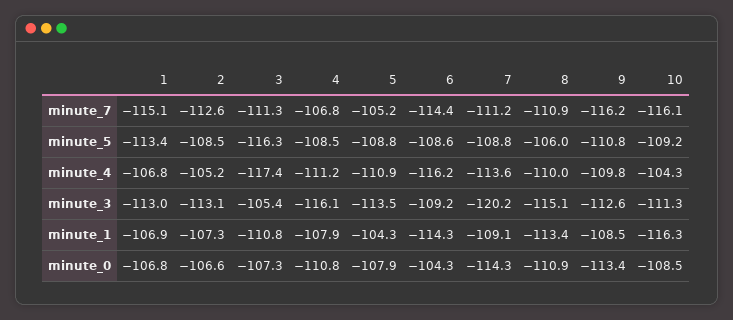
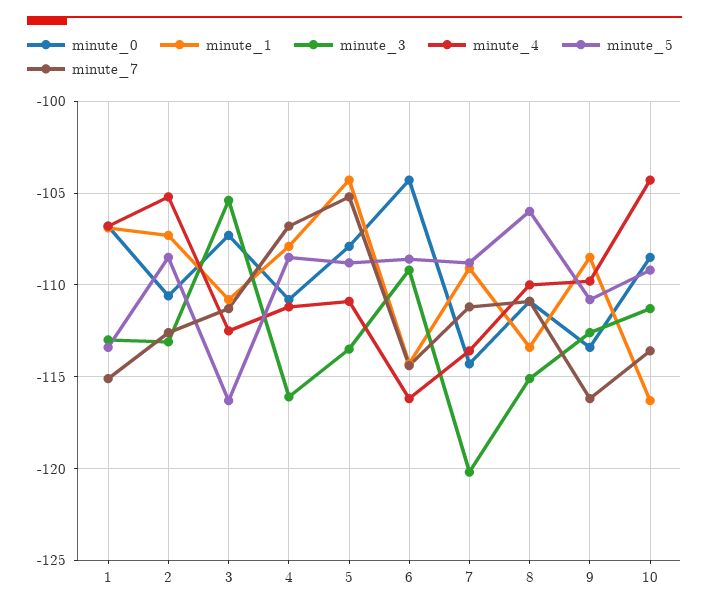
  {
    "minute_7": {
      "1": -115.1,
      "2": -112.6,
      "3": -111.3,
      "4": -106.8,
      "5": -105.2,
      "6": -114.4,
      "7": -111.2,
      "8": -110.9,
      "9": -116.2,
-     "10": -116.1
+     "10": -113.5
    },
    "minute_5": {
      "1": -113.4,
      "2": -108.5,
      "3": -116.3,
      "4": -108.5,
      "5": -108.8,
      "6": -108.6,
      "7": -108.8,
      "8": -106,
      "9": -110.8,
      "10": -109.2
    },
    "minute_4": {
      "1": -106.8,
      "2": -105.2,
-     "3": -117.4,
+     "3": -112.5,
      "4": -111.2,
      "5": -110.9,
      "6": -116.2,
      "7": -113.6,
      "8": -110,
      "9": -109.8,
      "10": -104.3
    },
    "minute_3": {
      "1": -113,
      "2": -113.1,
      "3": -105.4,
      "4": -116.1,
      "5": -113.5,
      "6": -109.2,
      "7": -120.2,
      "8": -115.1,
      "9": -112.6,
      "10": -111.3
    },
    "minute_1": {
      "1": -106.9,
      "2": -107.3,
      "3": -110.8,
      "4": -107.9,
      "5": -104.3,
      "6": -114.3,
      "7": -109.1,
      "8": -113.4,
      "9": -108.5,
      "10": -116.3
    },
    "minute_0": {
      "1": -106.8,
-     "2": -106.6,
+     "2": -110.5,
      "3": -107.3,
      "4": -110.8,
      "5": -107.9,
      "6": -104.3,
      "7": -114.3,
      "8": -110.9,
      "9": -113.4,
      "10": -108.5
    }
  }

